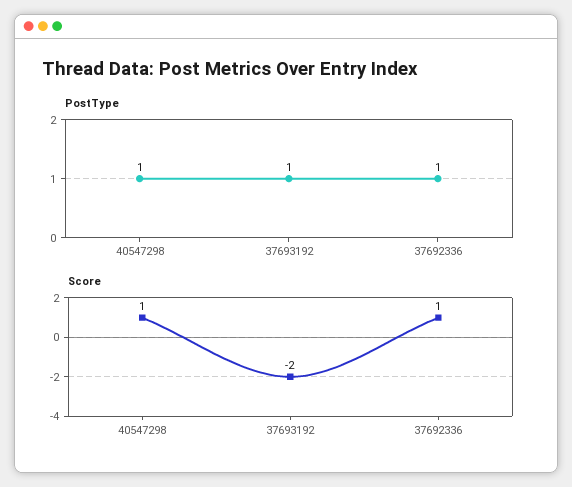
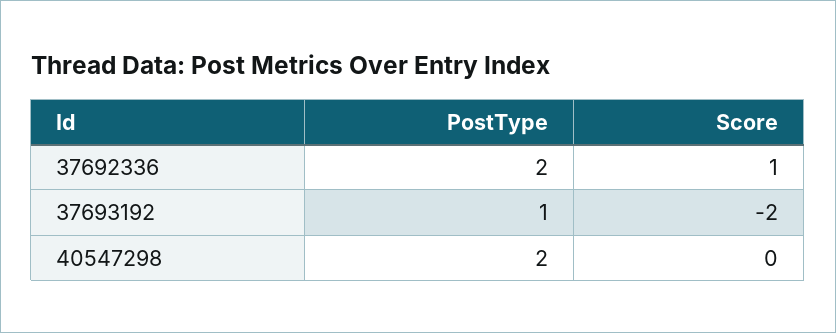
  {
    "PostType": {
-     "40547298": 1,
+     "40547298": 2,
      "37693192": 1,
-     "37692336": 1
+     "37692336": 2
    },
    "Score": {
-     "40547298": 1,
+     "40547298": 0,
      "37693192": -2,
      "37692336": 1
    }
  }

